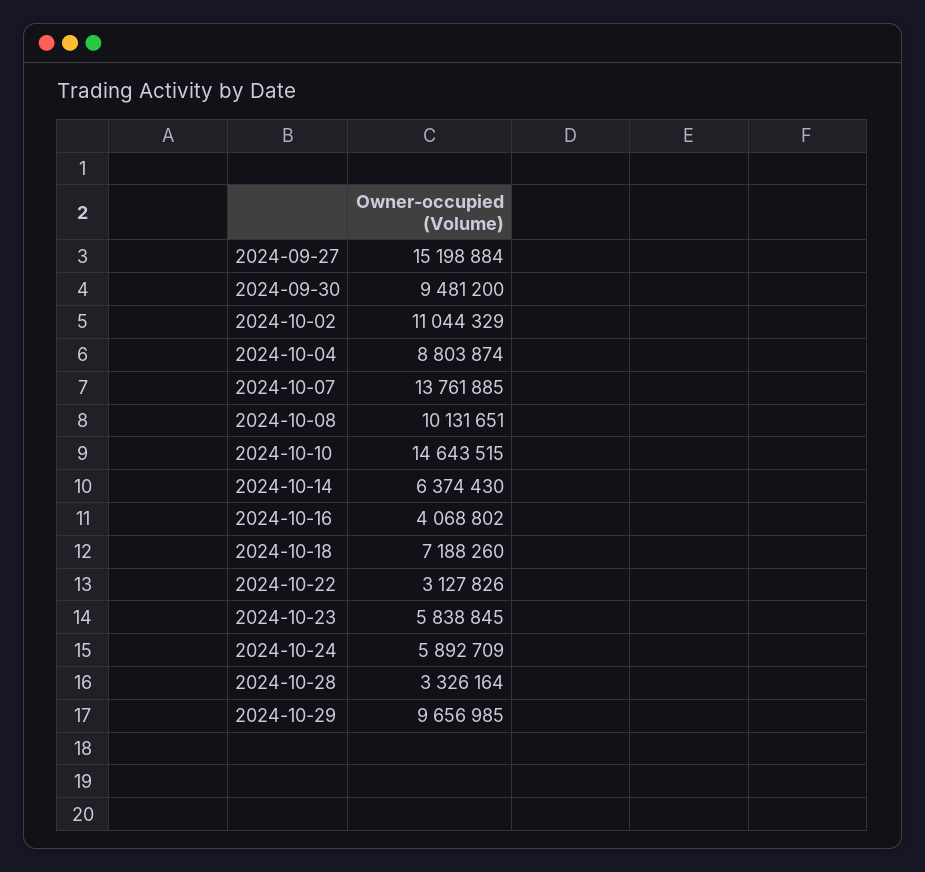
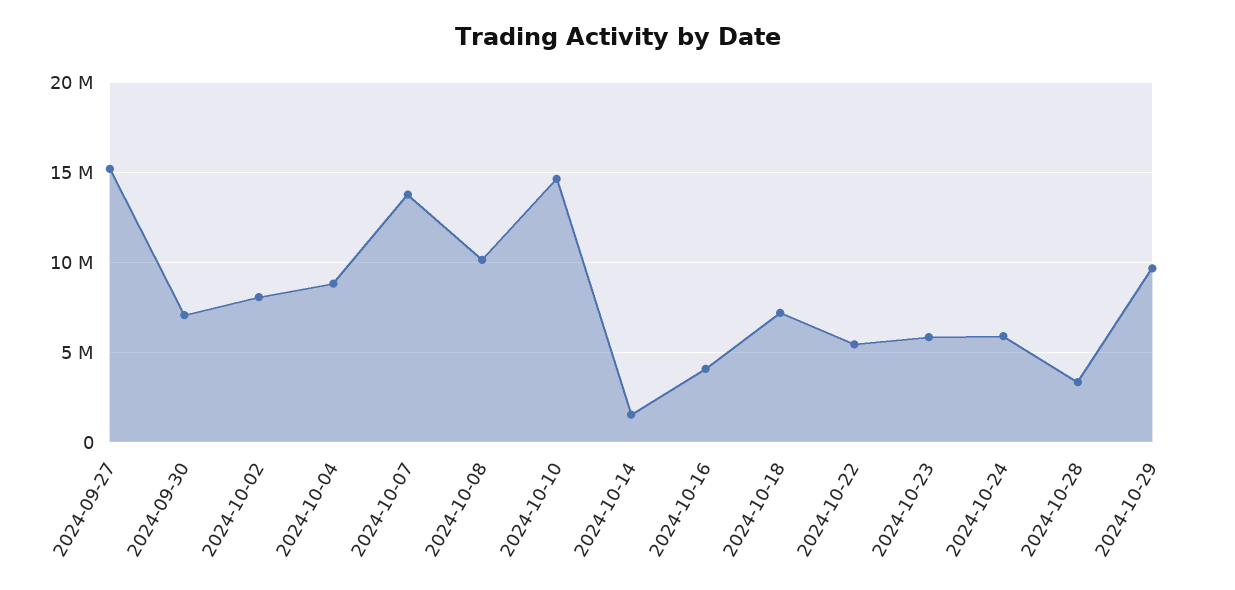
  {
    "2024-09-27": 15198884,
-   "2024-09-30": 9481200,
+   "2024-09-30": 7000000,
-   "2024-10-02": 11044329,
+   "2024-10-02": 8000000,
    "2024-10-04": 8803874,
    "2024-10-07": 13761885,
    "2024-10-08": 10131651,
    "2024-10-10": 14643515,
-   "2024-10-14": 6374430,
+   "2024-10-14": 1500000,
    "2024-10-16": 4068802,
    "2024-10-18": 7188260,
-   "2024-10-22": 3127826,
+   "2024-10-22": 5500000,
    "2024-10-23": 5838845,
    "2024-10-24": 5892709,
    "2024-10-28": 3326164,
    "2024-10-29": 9656985
  }

